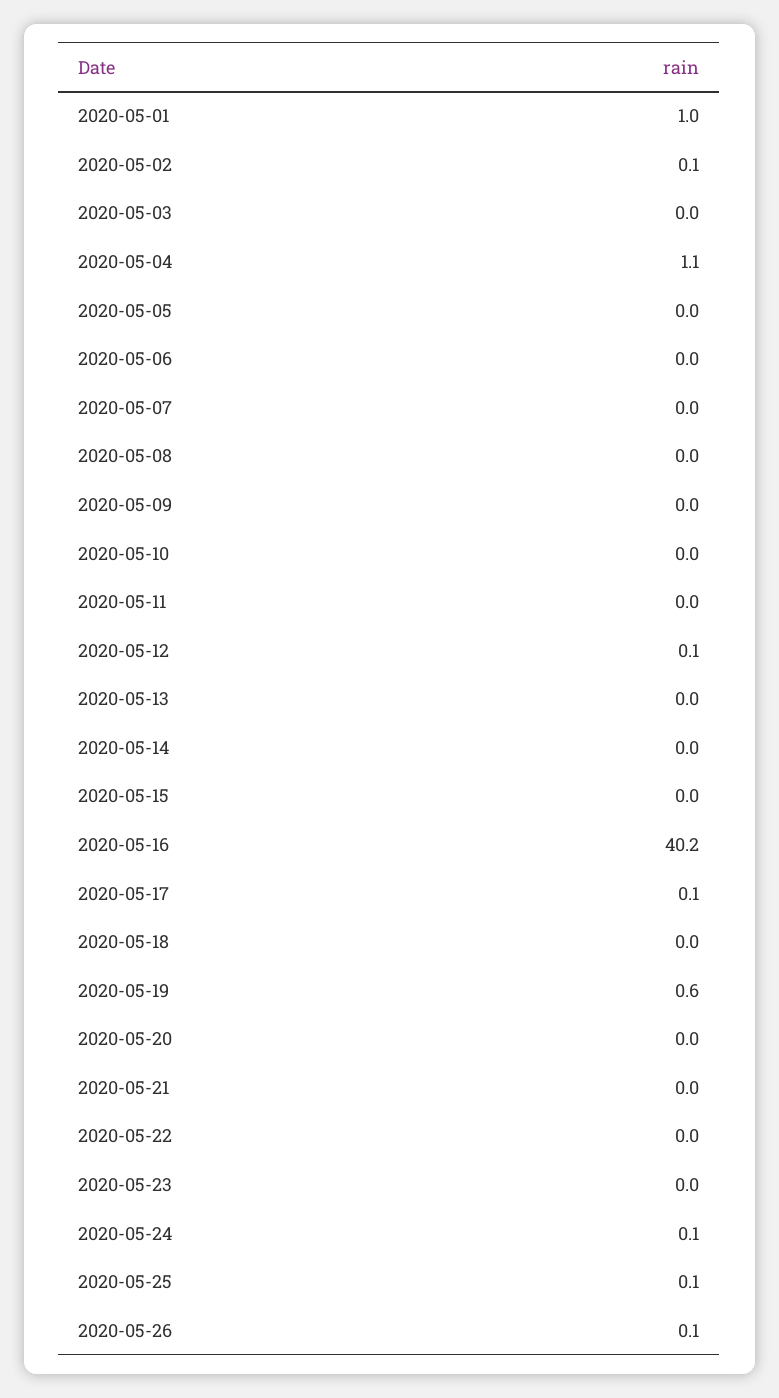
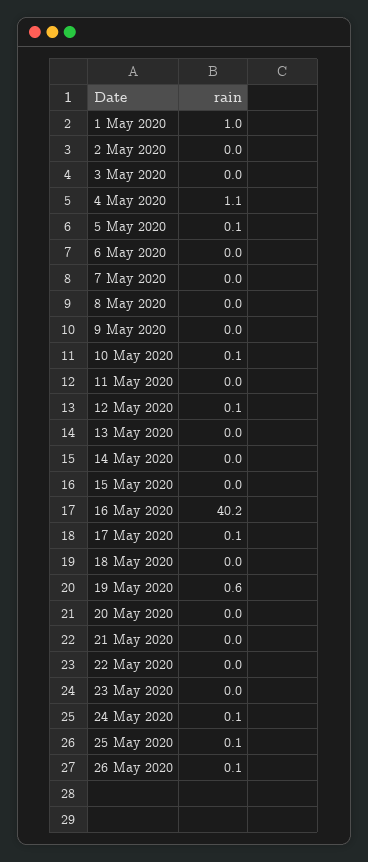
  {
    "2020-05-01": 1,
-   "2020-05-02": 0.1,
+   "2020-05-02": 0,
    "2020-05-03": 0,
    "2020-05-04": 1.1,
-   "2020-05-05": 0,
+   "2020-05-05": 0.1,
    "2020-05-06": 0,
    "2020-05-07": 0,
    "2020-05-08": 0,
    "2020-05-09": 0,
-   "2020-05-10": 0,
+   "2020-05-10": 0.1,
    "2020-05-11": 0,
    "2020-05-12": 0.1,
    "2020-05-13": 0,
    "2020-05-14": 0,
    "2020-05-15": 0,
    "2020-05-16": 40.2,
    "2020-05-17": 0.1,
    "2020-05-18": 0,
    "2020-05-19": 0.6,
    "2020-05-20": 0,
    "2020-05-21": 0,
    "2020-05-22": 0,
    "2020-05-23": 0,
    "2020-05-24": 0.1,
    "2020-05-25": 0.1,
    "2020-05-26": 0.1
  }

